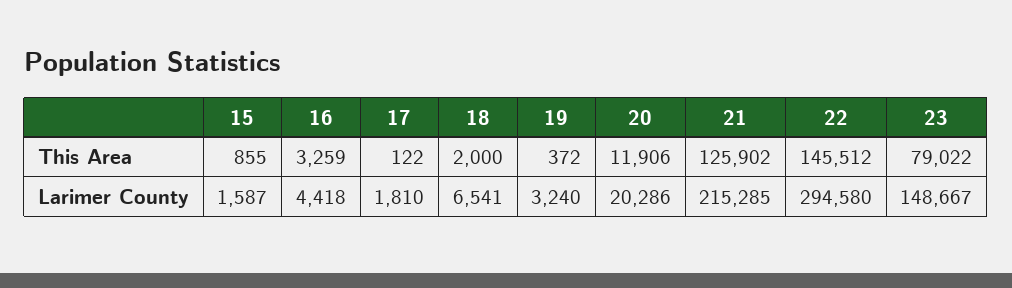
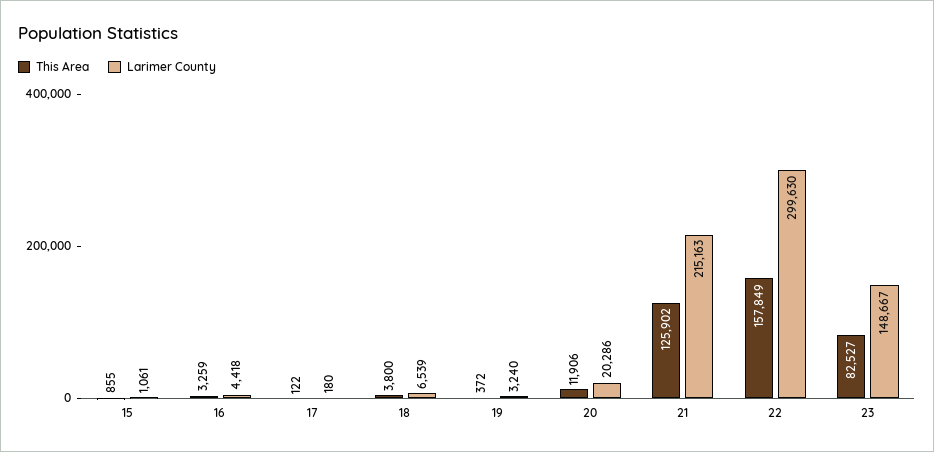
  {
    "This Area": {
      "15": 855,
      "16": 3259,
      "17": 122,
-     "18": 2000,
+     "18": 3800,
      "19": 372,
      "20": 11906,
      "21": 125902,
-     "22": 145512,
+     "22": 157849,
-     "23": 79022
+     "23": 82527
    },
    "Larimer County": {
-     "15": 1587,
+     "15": 1061,
      "16": 4418,
-     "17": 1810,
+     "17": 180,
-     "18": 6541,
+     "18": 6539,
      "19": 3240,
      "20": 20286,
-     "21": 215285,
+     "21": 215163,
-     "22": 294580,
+     "22": 299630,
      "23": 148667
    }
  }

